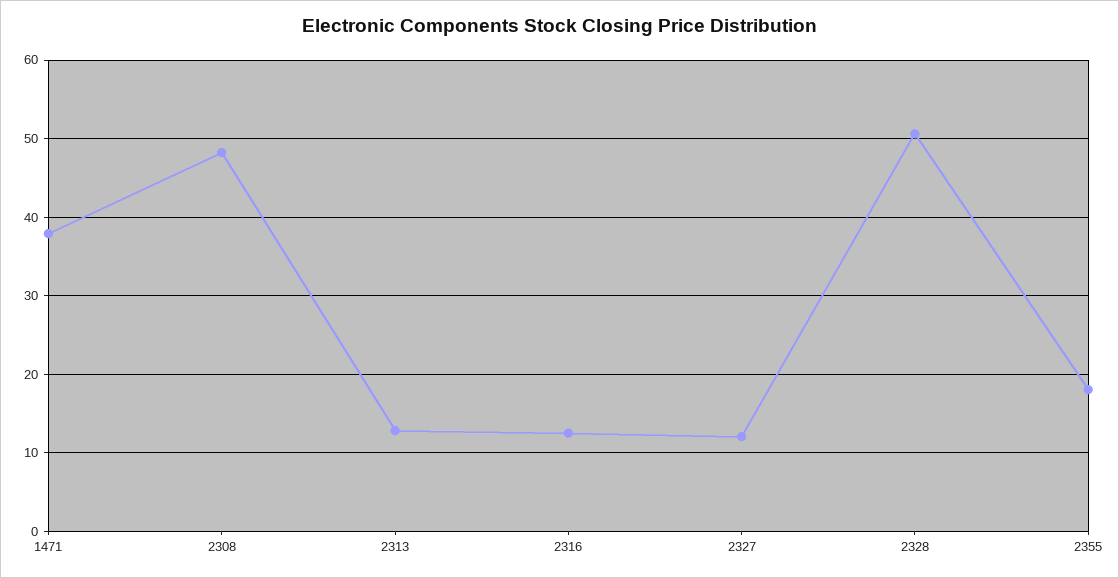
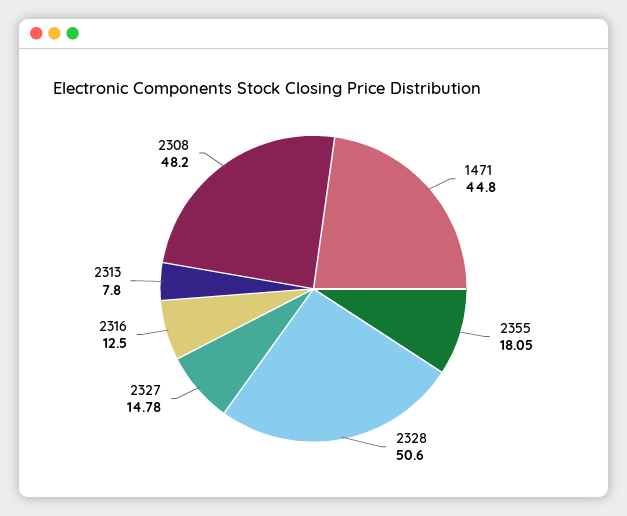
  {
-   "1471": 38,
+   "1471": 44.8,
    "2308": 48.2,
-   "2313": 13,
+   "2313": 7.8,
    "2316": 12.5,
-   "2327": 12,
+   "2327": 14.78,
    "2328": 50.6,
    "2355": 18.05
  }

